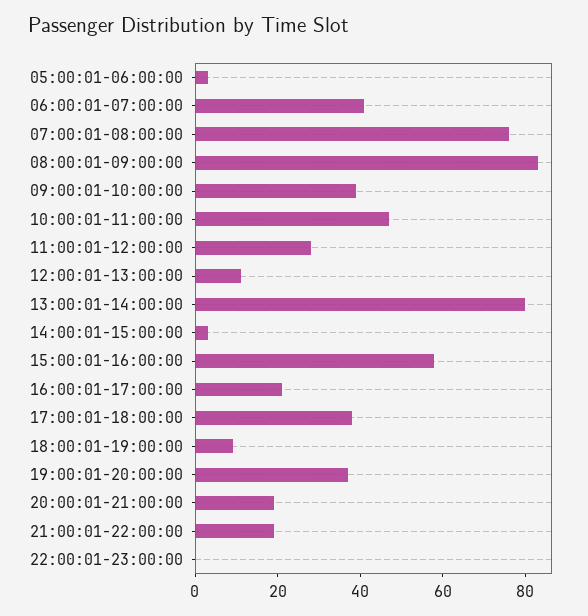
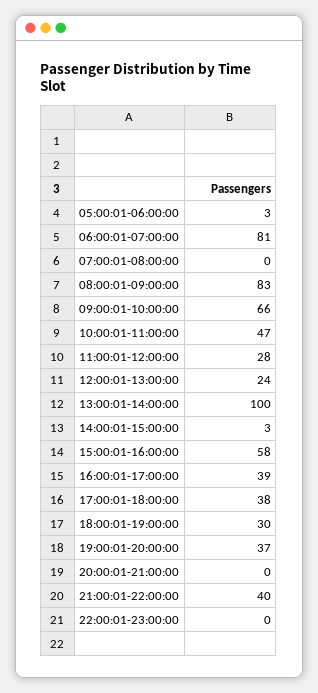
  {
    "05:00:01-06:00:00": 3,
-   "06:00:01-07:00:00": 40,
+   "06:00:01-07:00:00": 81,
-   "07:00:01-08:00:00": 75,
+   "07:00:01-08:00:00": 0,
    "08:00:01-09:00:00": 83,
-   "09:00:01-10:00:00": 40,
+   "09:00:01-10:00:00": 66,
    "10:00:01-11:00:00": 47,
    "11:00:01-12:00:00": 28,
-   "12:00:01-13:00:00": 10,
+   "12:00:01-13:00:00": 24,
-   "13:00:01-14:00:00": 80,
+   "13:00:01-14:00:00": 100,
    "14:00:01-15:00:00": 3,
    "15:00:01-16:00:00": 58,
-   "16:00:01-17:00:00": 20,
+   "16:00:01-17:00:00": 39,
    "17:00:01-18:00:00": 38,
-   "18:00:01-19:00:00": 10,
+   "18:00:01-19:00:00": 30,
    "19:00:01-20:00:00": 37,
-   "20:00:01-21:00:00": 20,
+   "20:00:01-21:00:00": 0,
-   "21:00:01-22:00:00": 20,
+   "21:00:01-22:00:00": 40,
    "22:00:01-23:00:00": 0
  }

